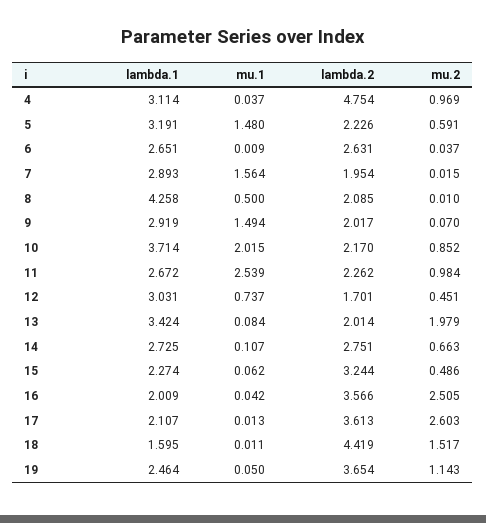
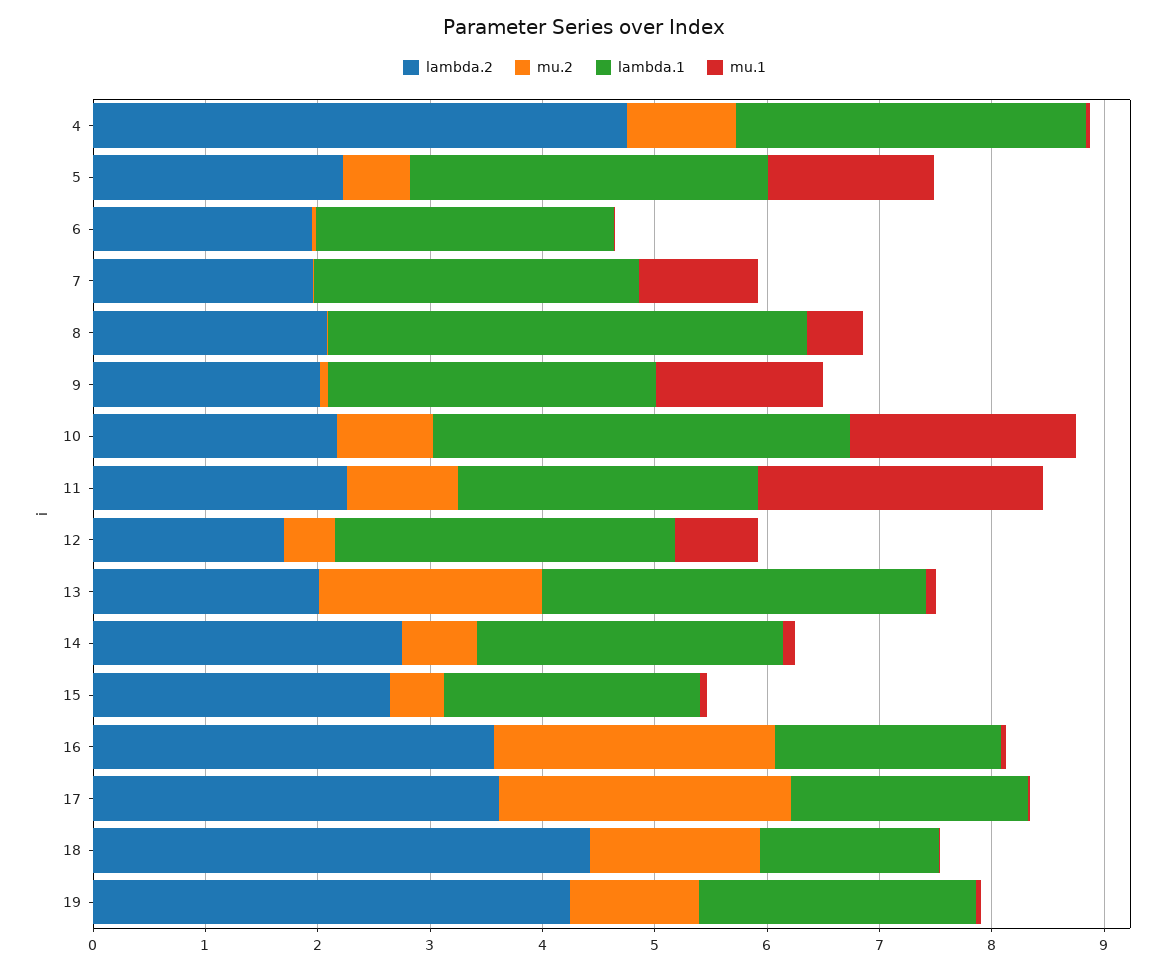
  {
    "lambda.1": {
      "4": 3.114,
      "5": 3.191,
      "6": 2.651,
      "7": 2.893,
      "8": 4.258,
      "9": 2.919,
      "10": 3.714,
      "11": 2.672,
      "12": 3.031,
      "13": 3.424,
      "14": 2.725,
      "15": 2.274,
      "16": 2.009,
      "17": 2.107,
      "18": 1.595,
      "19": 2.464
    },
    "mu.1": {
      "4": 0.037,
      "5": 1.48,
      "6": 0.009,
-     "7": 1.564,
+     "7": 1,
      "8": 0.5,
      "9": 1.494,
      "10": 2.015,
      "11": 2.539,
      "12": 0.737,
      "13": 0.084,
      "14": 0.107,
      "15": 0.062,
      "16": 0.042,
      "17": 0.013,
      "18": 0.011,
      "19": 0.05
    },
    "lambda.2": {
      "4": 4.754,
      "5": 2.226,
-     "6": 2.631,
+     "6": 2,
      "7": 1.954,
      "8": 2.085,
      "9": 2.017,
      "10": 2.17,
      "11": 2.262,
      "12": 1.701,
      "13": 2.014,
      "14": 2.751,
-     "15": 3.244,
+     "15": 2.6,
      "16": 3.566,
      "17": 3.613,
      "18": 4.419,
-     "19": 3.654
+     "19": 4.2
    },
    "mu.2": {
      "4": 0.969,
      "5": 0.591,
      "6": 0.037,
      "7": 0.015,
      "8": 0.01,
      "9": 0.07,
      "10": 0.852,
      "11": 0.984,
      "12": 0.451,
      "13": 1.979,
      "14": 0.663,
      "15": 0.486,
      "16": 2.505,
      "17": 2.603,
      "18": 1.517,
      "19": 1.143
    }
  }

